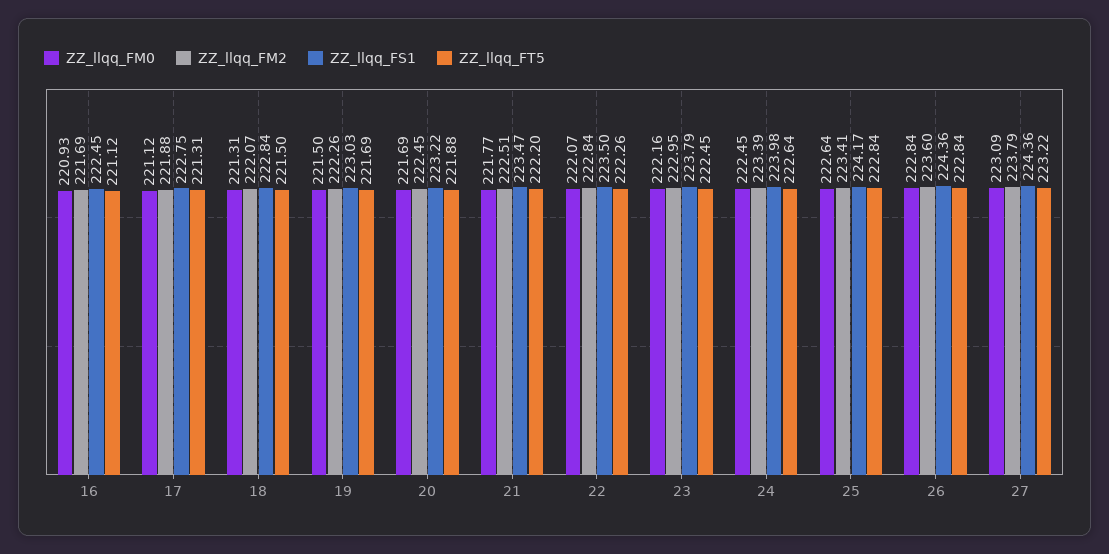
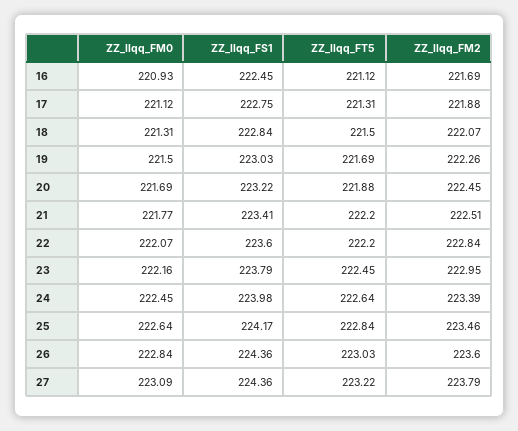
  {
    "ZZ_llqq_FM0": {
      "16": 220.93,
      "17": 221.12,
      "18": 221.31,
      "19": 221.5,
      "20": 221.69,
      "21": 221.77,
      "22": 222.07,
      "23": 222.16,
      "24": 222.45,
      "25": 222.64,
      "26": 222.84,
      "27": 223.09
    },
    "ZZ_llqq_FM2": {
      "16": 221.69,
      "17": 221.88,
      "18": 222.07,
      "19": 222.26,
      "20": 222.45,
      "21": 222.51,
      "22": 222.84,
      "23": 222.95,
      "24": 223.39,
-     "25": 223.41,
+     "25": 223.46,
      "26": 223.6,
      "27": 223.79
    },
    "ZZ_llqq_FS1": {
      "16": 222.45,
      "17": 222.75,
      "18": 222.84,
      "19": 223.03,
      "20": 223.22,
-     "21": 223.47,
+     "21": 223.41,
-     "22": 223.5,
+     "22": 223.6,
      "23": 223.79,
      "24": 223.98,
      "25": 224.17,
      "26": 224.36,
      "27": 224.36
    },
    "ZZ_llqq_FT5": {
      "16": 221.12,
      "17": 221.31,
      "18": 221.5,
      "19": 221.69,
      "20": 221.88,
      "21": 222.2,
-     "22": 222.26,
+     "22": 222.2,
      "23": 222.45,
      "24": 222.64,
      "25": 222.84,
-     "26": 222.84,
+     "26": 223.03,
      "27": 223.22
    }
  }

